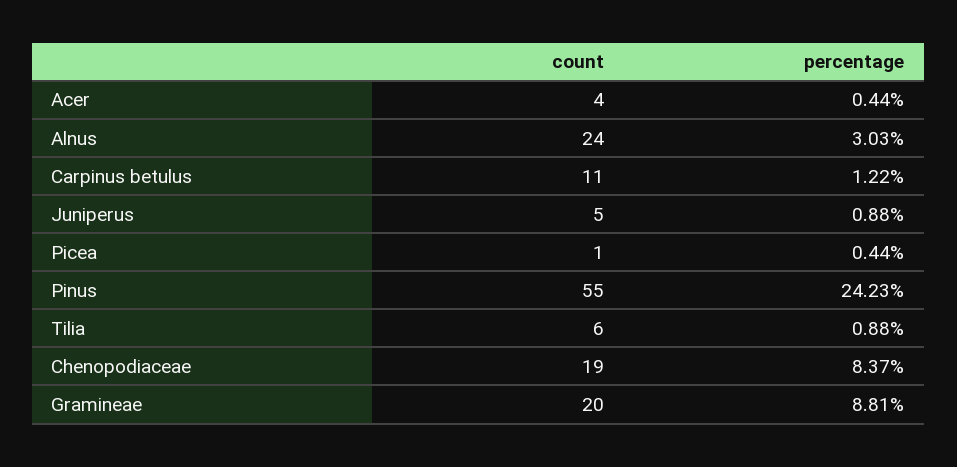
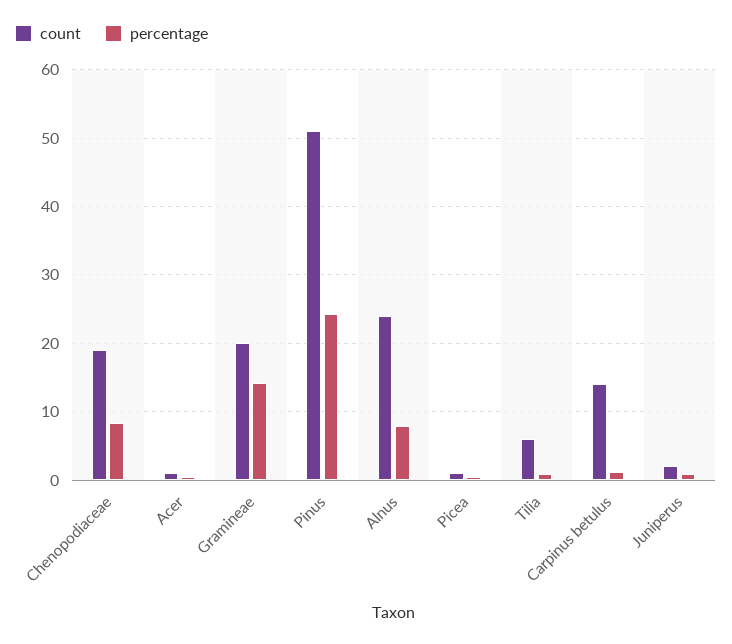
  {
    "count": {
-     "Acer": 4,
+     "Acer": 1,
      "Alnus": 24,
-     "Carpinus betulus": 11,
+     "Carpinus betulus": 14,
-     "Juniperus": 5,
+     "Juniperus": 2,
      "Picea": 1,
-     "Pinus": 55,
+     "Pinus": 51,
      "Tilia": 6,
      "Chenopodiaceae": 19,
      "Gramineae": 20
    },
    "percentage": {
      "Acer": 0.44,
-     "Alnus": 3.03,
+     "Alnus": 8,
      "Carpinus betulus": 1.22,
      "Juniperus": 0.88,
      "Picea": 0.44,
      "Pinus": 24.23,
      "Tilia": 0.88,
      "Chenopodiaceae": 8.37,
-     "Gramineae": 8.81
+     "Gramineae": 14
    }
  }

